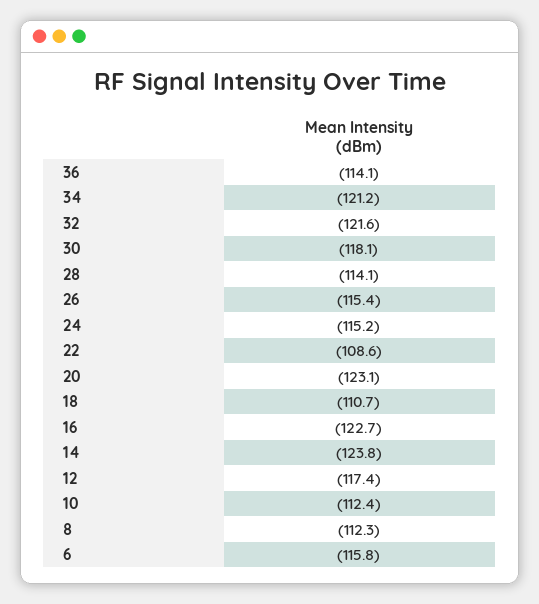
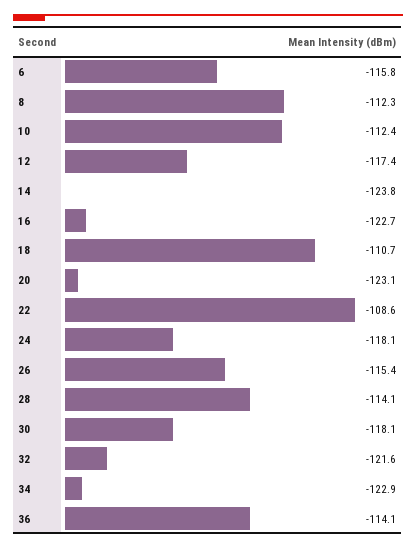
  {
    "36": -114.1,
-   "34": -121.2,
+   "34": -122.9,
    "32": -121.6,
    "30": -118.1,
    "28": -114.1,
    "26": -115.4,
-   "24": -115.2,
+   "24": -118.1,
    "22": -108.6,
    "20": -123.1,
    "18": -110.7,
    "16": -122.7,
    "14": -123.8,
    "12": -117.4,
    "10": -112.4,
    "8": -112.3,
    "6": -115.8
  }

